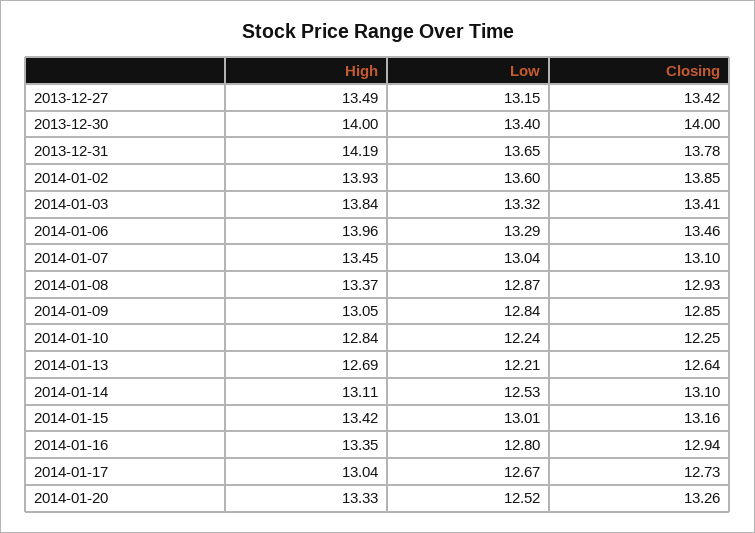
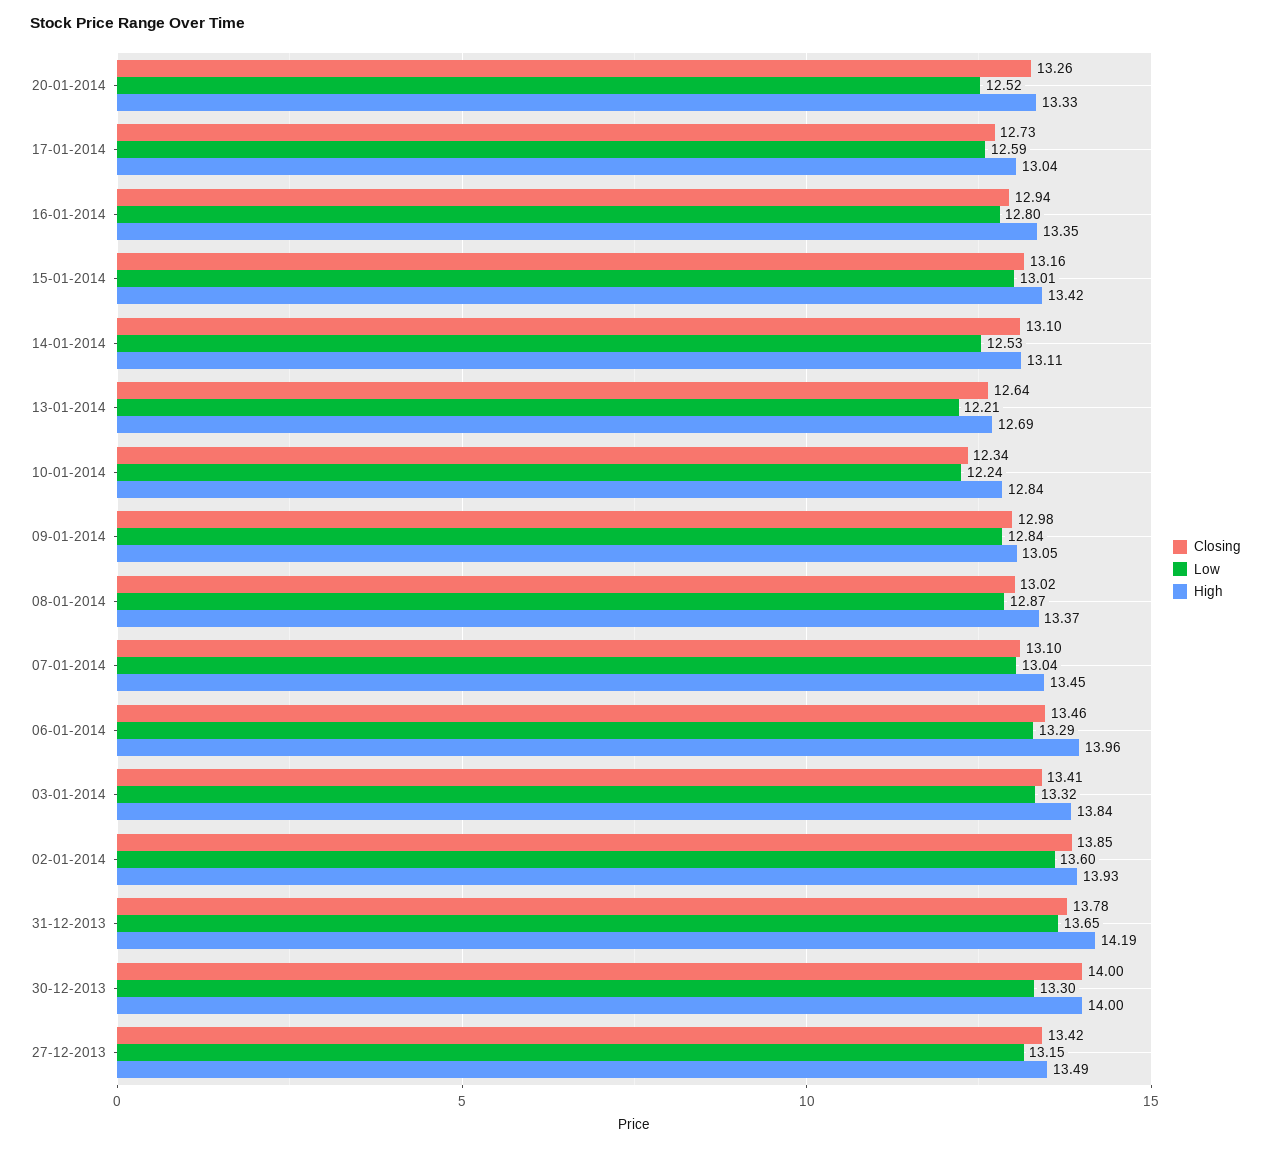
  {
    "High": {
      "2013-12-27": 13.49,
      "2013-12-30": 14,
      "2013-12-31": 14.19,
      "2014-01-02": 13.93,
      "2014-01-03": 13.84,
      "2014-01-06": 13.96,
      "2014-01-07": 13.45,
      "2014-01-08": 13.37,
      "2014-01-09": 13.05,
      "2014-01-10": 12.84,
      "2014-01-13": 12.69,
      "2014-01-14": 13.11,
      "2014-01-15": 13.42,
      "2014-01-16": 13.35,
      "2014-01-17": 13.04,
      "2014-01-20": 13.33
    },
    "Low": {
      "2013-12-27": 13.15,
-     "2013-12-30": 13.4,
+     "2013-12-30": 13.3,
      "2013-12-31": 13.65,
      "2014-01-02": 13.6,
      "2014-01-03": 13.32,
      "2014-01-06": 13.29,
      "2014-01-07": 13.04,
      "2014-01-08": 12.87,
      "2014-01-09": 12.84,
      "2014-01-10": 12.24,
      "2014-01-13": 12.21,
      "2014-01-14": 12.53,
      "2014-01-15": 13.01,
      "2014-01-16": 12.8,
-     "2014-01-17": 12.67,
+     "2014-01-17": 12.59,
      "2014-01-20": 12.52
    },
    "Closing": {
      "2013-12-27": 13.42,
      "2013-12-30": 14,
      "2013-12-31": 13.78,
      "2014-01-02": 13.85,
      "2014-01-03": 13.41,
      "2014-01-06": 13.46,
      "2014-01-07": 13.1,
-     "2014-01-08": 12.93,
+     "2014-01-08": 13.02,
-     "2014-01-09": 12.85,
+     "2014-01-09": 12.98,
-     "2014-01-10": 12.25,
+     "2014-01-10": 12.34,
      "2014-01-13": 12.64,
      "2014-01-14": 13.1,
      "2014-01-15": 13.16,
      "2014-01-16": 12.94,
      "2014-01-17": 12.73,
      "2014-01-20": 13.26
    }
  }

